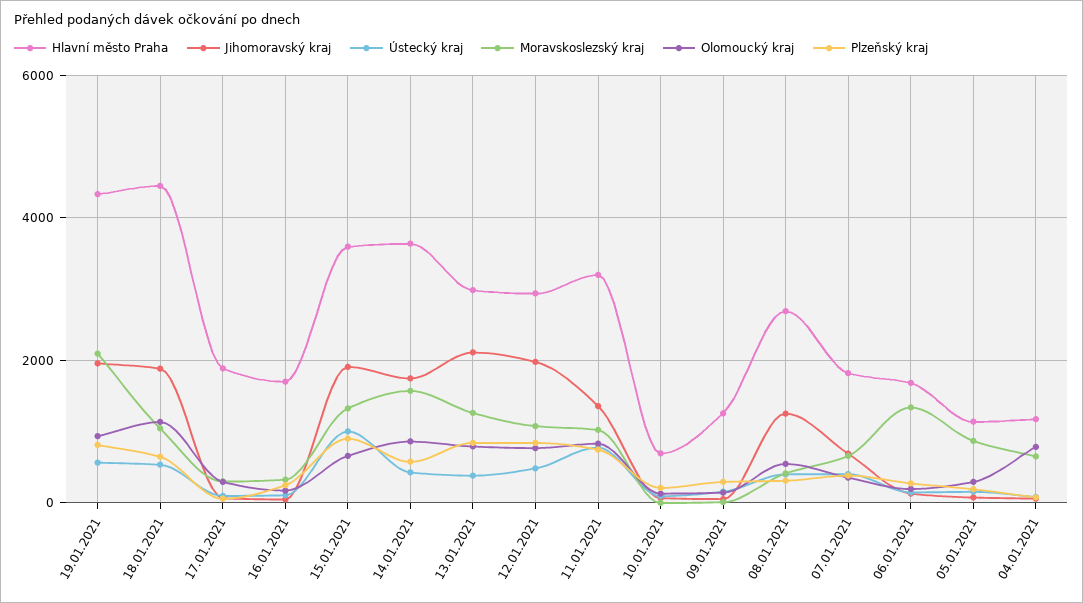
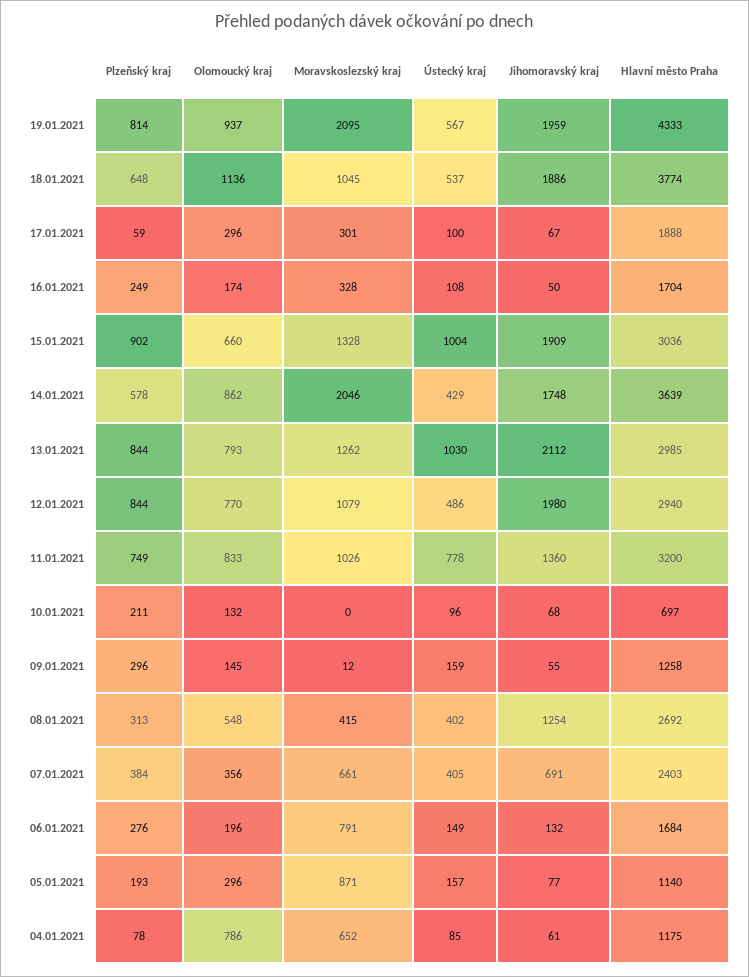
  {
    "Hlavní město Praha": {
      "19.01.2021": 4333,
-     "18.01.2021": 4400,
+     "18.01.2021": 3774,
      "17.01.2021": 1888,
      "16.01.2021": 1704,
-     "15.01.2021": 3600,
+     "15.01.2021": 3036,
      "14.01.2021": 3639,
      "13.01.2021": 2985,
      "12.01.2021": 2940,
      "11.01.2021": 3200,
      "10.01.2021": 697,
      "09.01.2021": 1258,
      "08.01.2021": 2692,
-     "07.01.2021": 1800,
+     "07.01.2021": 2403,
      "06.01.2021": 1684,
      "05.01.2021": 1140,
      "04.01.2021": 1175
    },
    "Jihomoravský kraj": {
      "19.01.2021": 1959,
      "18.01.2021": 1886,
      "17.01.2021": 67,
      "16.01.2021": 50,
      "15.01.2021": 1909,
      "14.01.2021": 1748,
      "13.01.2021": 2112,
      "12.01.2021": 1980,
      "11.01.2021": 1360,
      "10.01.2021": 68,
      "09.01.2021": 55,
      "08.01.2021": 1254,
      "07.01.2021": 691,
      "06.01.2021": 132,
      "05.01.2021": 77,
      "04.01.2021": 61
    },
    "Ústecký kraj": {
      "19.01.2021": 567,
      "18.01.2021": 537,
      "17.01.2021": 100,
      "16.01.2021": 108,
      "15.01.2021": 1004,
      "14.01.2021": 429,
-     "13.01.2021": 400,
+     "13.01.2021": 1030,
      "12.01.2021": 486,
      "11.01.2021": 778,
      "10.01.2021": 96,
      "09.01.2021": 159,
      "08.01.2021": 402,
      "07.01.2021": 405,
      "06.01.2021": 149,
      "05.01.2021": 157,
      "04.01.2021": 85
    },
    "Moravskoslezský kraj": {
      "19.01.2021": 2095,
      "18.01.2021": 1045,
      "17.01.2021": 301,
      "16.01.2021": 328,
      "15.01.2021": 1328,
-     "14.01.2021": 1600,
+     "14.01.2021": 2046,
      "13.01.2021": 1262,
      "12.01.2021": 1079,
      "11.01.2021": 1026,
      "10.01.2021": 0,
      "09.01.2021": 12,
      "08.01.2021": 415,
      "07.01.2021": 661,
-     "06.01.2021": 1400,
+     "06.01.2021": 791,
      "05.01.2021": 871,
      "04.01.2021": 652
    },
    "Olomoucký kraj": {
      "19.01.2021": 937,
      "18.01.2021": 1136,
      "17.01.2021": 296,
      "16.01.2021": 174,
      "15.01.2021": 660,
      "14.01.2021": 862,
      "13.01.2021": 793,
      "12.01.2021": 770,
      "11.01.2021": 833,
      "10.01.2021": 132,
      "09.01.2021": 145,
      "08.01.2021": 548,
      "07.01.2021": 356,
      "06.01.2021": 196,
      "05.01.2021": 296,
      "04.01.2021": 786
    },
    "Plzeňský kraj": {
      "19.01.2021": 814,
      "18.01.2021": 648,
      "17.01.2021": 59,
      "16.01.2021": 249,
      "15.01.2021": 902,
      "14.01.2021": 578,
      "13.01.2021": 844,
      "12.01.2021": 844,
      "11.01.2021": 749,
      "10.01.2021": 211,
      "09.01.2021": 296,
      "08.01.2021": 313,
      "07.01.2021": 384,
      "06.01.2021": 276,
      "05.01.2021": 193,
      "04.01.2021": 78
    }
  }

